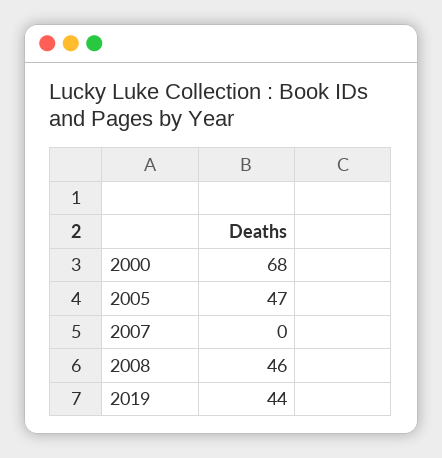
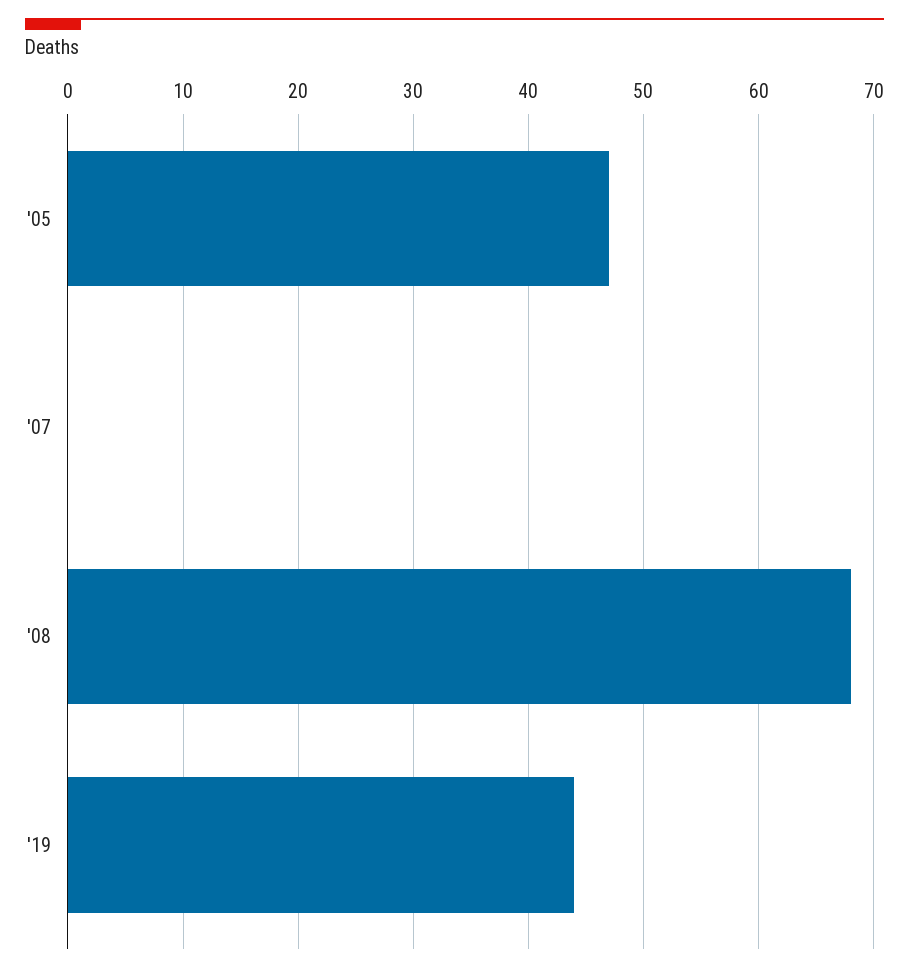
  {
-   "2000": 68,
    "2005": 47,
    "2007": 0,
-   "2008": 46,
+   "2008": 68,
    "2019": 44
  }

